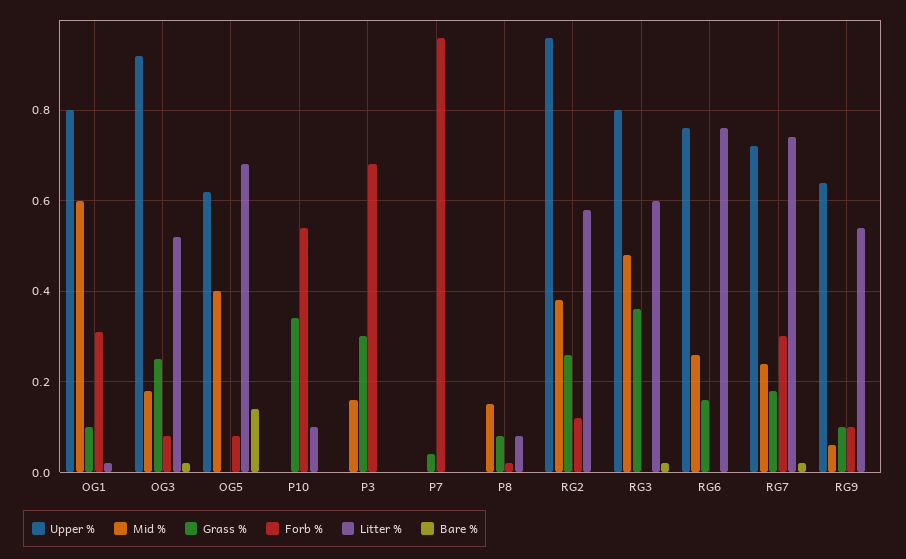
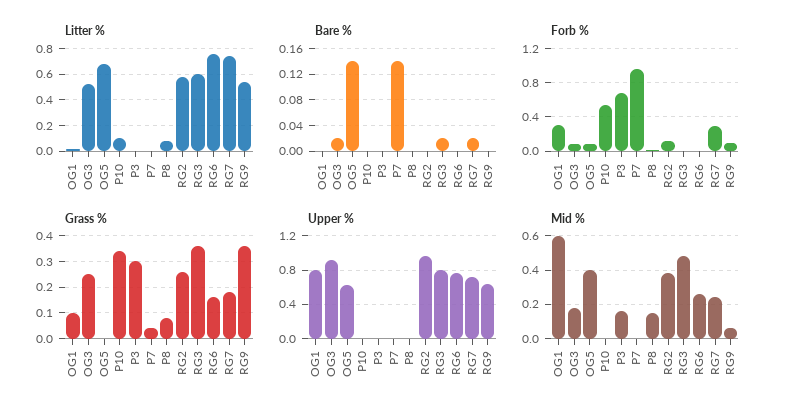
  {
    "Upper %": {
      "OG1": 0.8,
      "OG3": 0.9,
      "OG5": 0.6,
      "P10": 0,
      "P3": 0,
      "P7": 0,
      "P8": 0,
      "RG2": 0.95,
      "RG3": 0.8,
      "RG6": 0.75,
      "RG7": 0.7,
      "RG9": 0.65
    },
    "Mid %": {
      "OG1": 0.6,
      "OG3": 0.2,
      "OG5": 0.4,
      "P10": 0,
      "P3": 0.15,
      "P7": 0,
      "P8": 0.15,
      "RG2": 0.4,
      "RG3": 0.5,
      "RG6": 0.25,
      "RG7": 0.25,
      "RG9": 0.05
    },
    "Grass %": {
      "OG1": 0.1,
      "OG3": 0.25,
      "OG5": 0,
      "P10": 0.35,
      "P3": 0.3,
      "P7": 0.05,
      "P8": 0.1,
      "RG2": 0.25,
      "RG3": 0.35,
      "RG6": 0.15,
      "RG7": 0.2,
-     "RG9": 0.1
+     "RG9": 0.35
    },
    "Forb %": {
      "OG1": 0.3,
      "OG3": 0.1,
      "OG5": 0.1,
      "P10": 0.55,
      "P3": 0.7,
      "P7": 0.95,
      "P8": 0,
      "RG2": 0.1,
      "RG3": 0,
      "RG6": 0,
      "RG7": 0.3,
      "RG9": 0.1
    },
    "Litter %": {
      "OG1": 0,
      "OG3": 0.5,
      "OG5": 0.7,
      "P10": 0.1,
      "P3": 0,
      "P7": 0,
      "P8": 0.1,
      "RG2": 0.6,
      "RG3": 0.6,
      "RG6": 0.75,
      "RG7": 0.75,
      "RG9": 0.55
    },
    "Bare %": {
      "OG1": 0,
      "OG3": 0.02,
      "OG5": 0.14,
      "P10": 0,
      "P3": 0,
-     "P7": 0,
+     "P7": 0.14,
      "P8": 0,
      "RG2": 0,
      "RG3": 0.02,
      "RG6": 0,
      "RG7": 0.02,
      "RG9": 0
    }
  }

